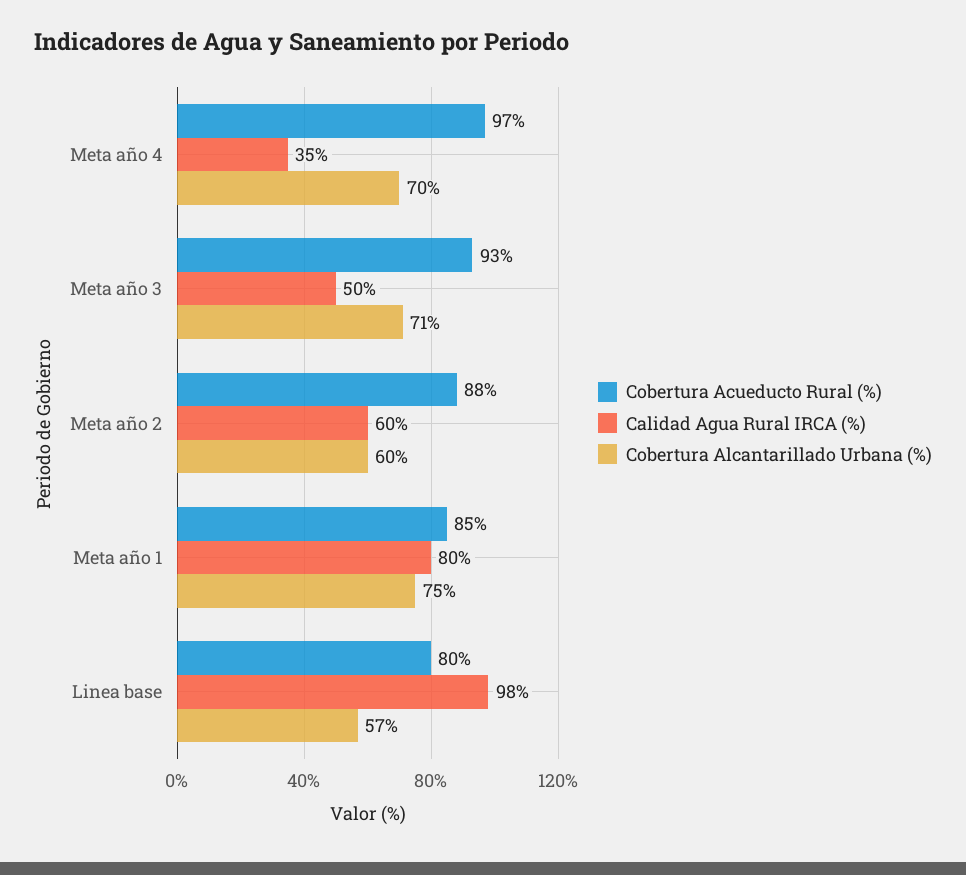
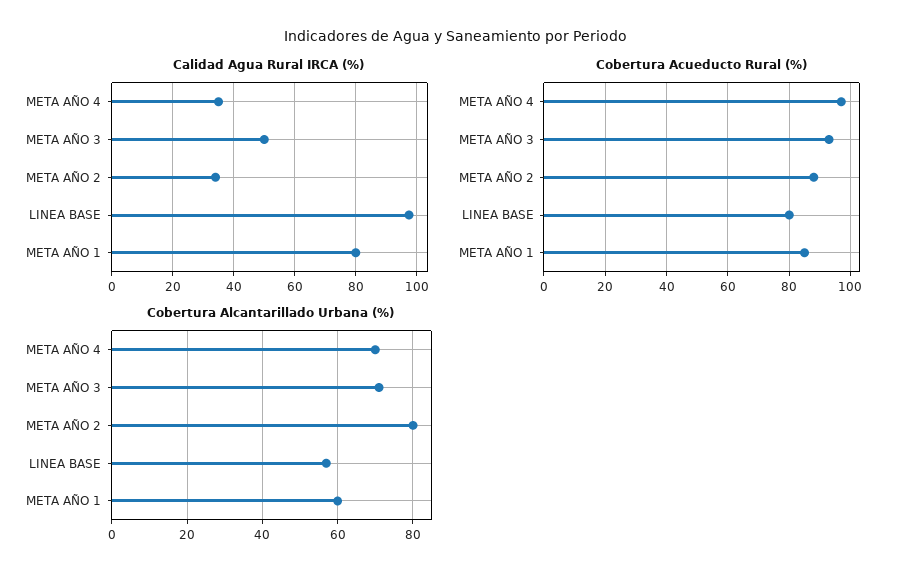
  {
    "Cobertura Acueducto Rural (%)": {
      "Meta año 4": 97,
      "Meta año 3": 93,
      "Meta año 2": 88,
      "Meta año 1": 85,
      "Linea base": 80
    },
    "Calidad Agua Rural IRCA (%)": {
      "Meta año 4": 35,
      "Meta año 3": 50,
-     "Meta año 2": 60,
+     "Meta año 2": 34,
      "Meta año 1": 80,
      "Linea base": 98
    },
    "Cobertura Alcantarillado Urbana (%)": {
      "Meta año 4": 70,
      "Meta año 3": 71,
-     "Meta año 2": 60,
+     "Meta año 2": 80,
-     "Meta año 1": 75,
+     "Meta año 1": 60,
      "Linea base": 57
    }
  }

